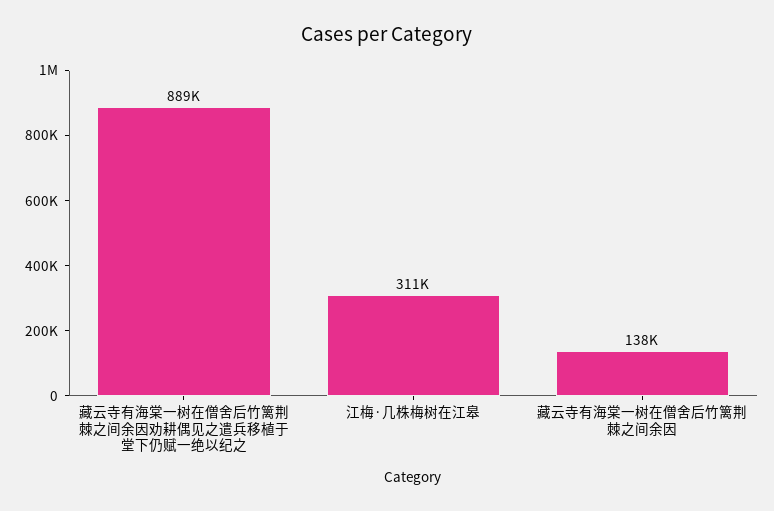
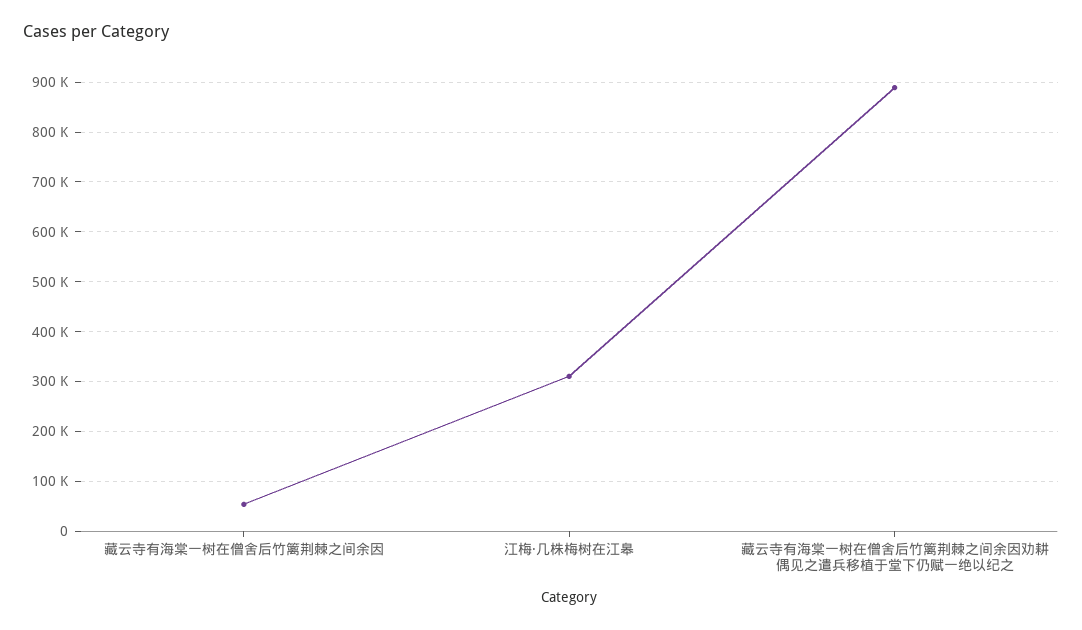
  {
    "藏云寺有海棠一树在僧舍后竹篱荆棘之间余因劝耕偶见之遣兵移植于堂下仍赋一绝以纪之": 889000,
    "江梅·几株梅树在江皋": 311000,
-   "藏云寺有海棠一树在僧舍后竹篱荆棘之间余因": 138000
+   "藏云寺有海棠一树在僧舍后竹篱荆棘之间余因": 60000
  }

